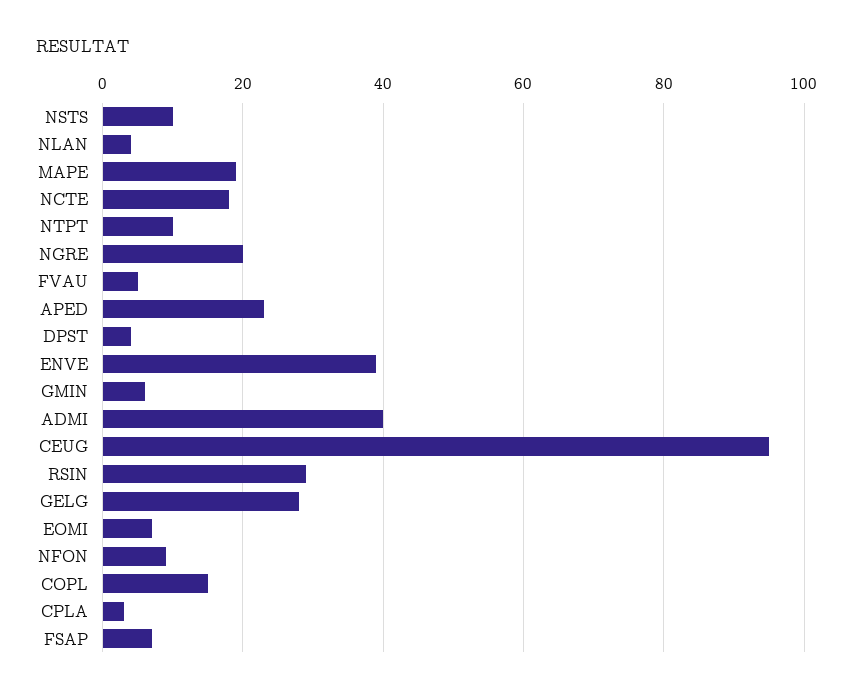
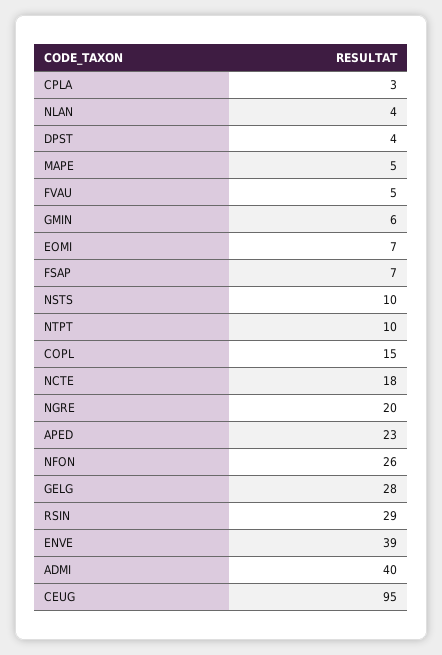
  {
    "NSTS": 10,
    "NLAN": 4,
-   "MAPE": 20,
+   "MAPE": 5,
    "NCTE": 18,
    "NTPT": 10,
    "NGRE": 20,
    "FVAU": 5,
    "APED": 23,
    "DPST": 4,
    "ENVE": 39,
    "GMIN": 6,
    "ADMI": 40,
    "CEUG": 95,
    "RSIN": 29,
    "GELG": 28,
    "EOMI": 7,
-   "NFON": 10,
+   "NFON": 26,
    "COPL": 15,
    "CPLA": 3,
    "FSAP": 7
  }

